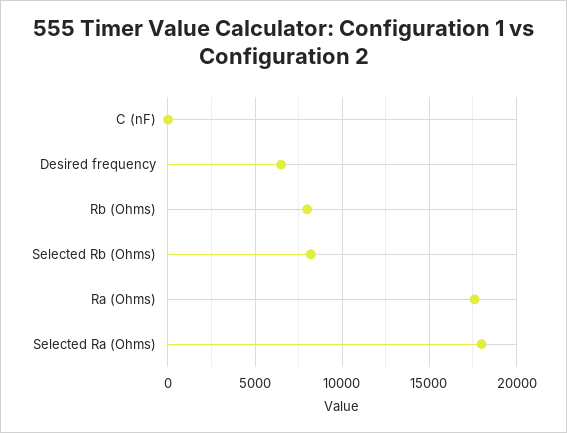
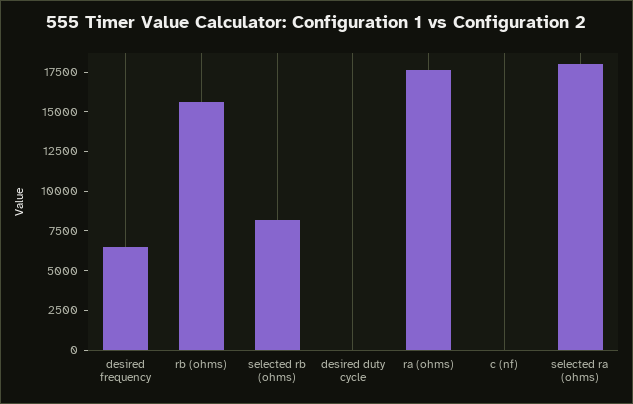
  {
    "C (nF)": 0,
    "Desired frequency": 6500,
-   "Rb (Ohms)": 8000,
+   "Rb (Ohms)": 15000,
    "Selected Rb (Ohms)": 8000,
    "Ra (Ohms)": 17500,
-   "Selected Ra (Ohms)": 18000
+   "Selected Ra (Ohms)": 18000,
+   "desired duty cycle": 0
  }

